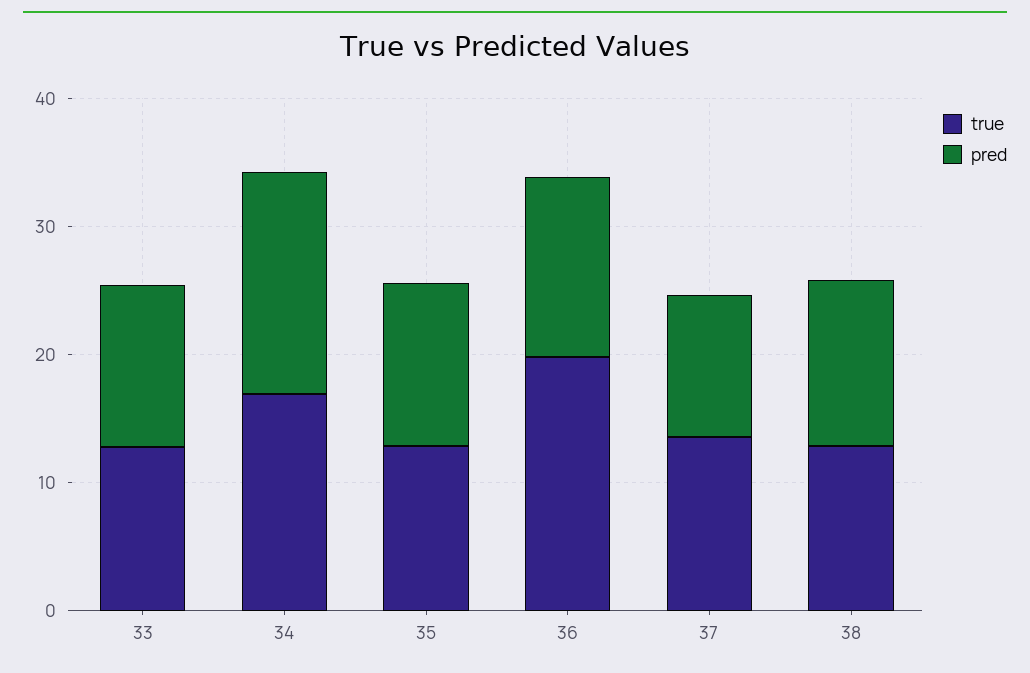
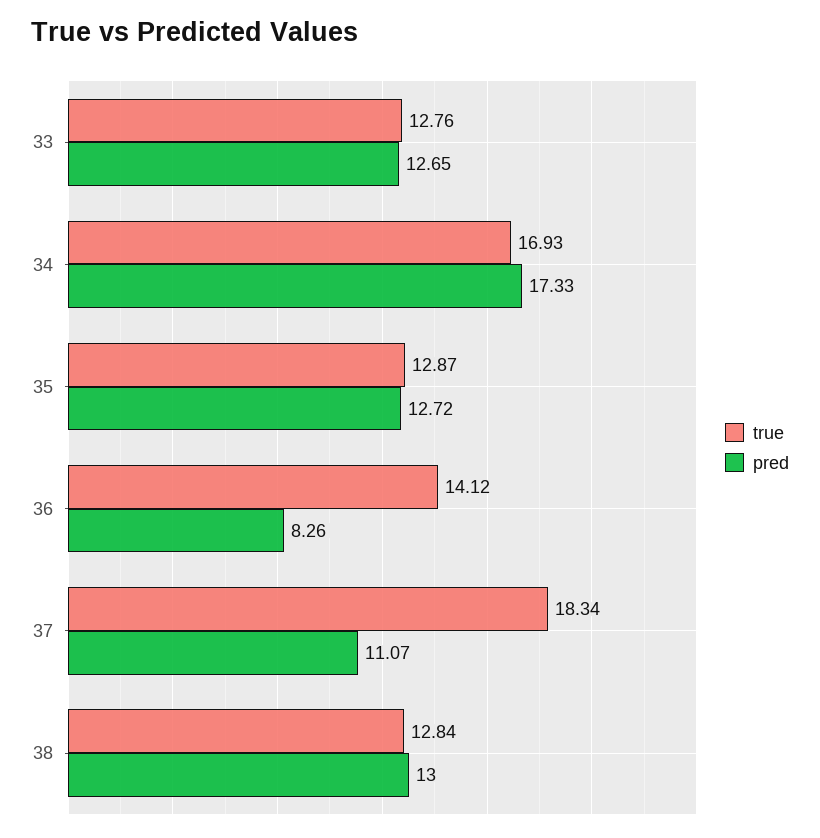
  {
    "true": {
      "33": 12.76,
      "34": 16.93,
      "35": 12.87,
-     "36": 20,
+     "36": 14.12,
-     "37": 14,
+     "37": 18.34,
      "38": 12.84
    },
    "pred": {
      "33": 12.65,
      "34": 17.33,
      "35": 12.72,
-     "36": 14,
+     "36": 8.26,
      "37": 11.07,
      "38": 13
    }
  }

